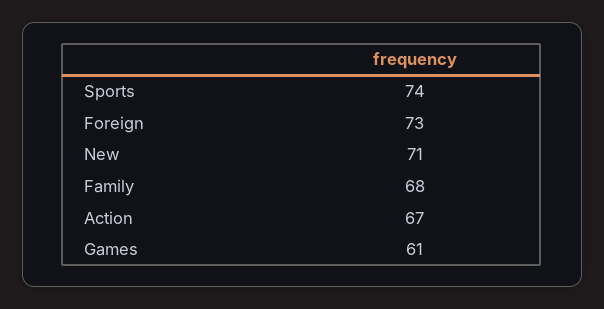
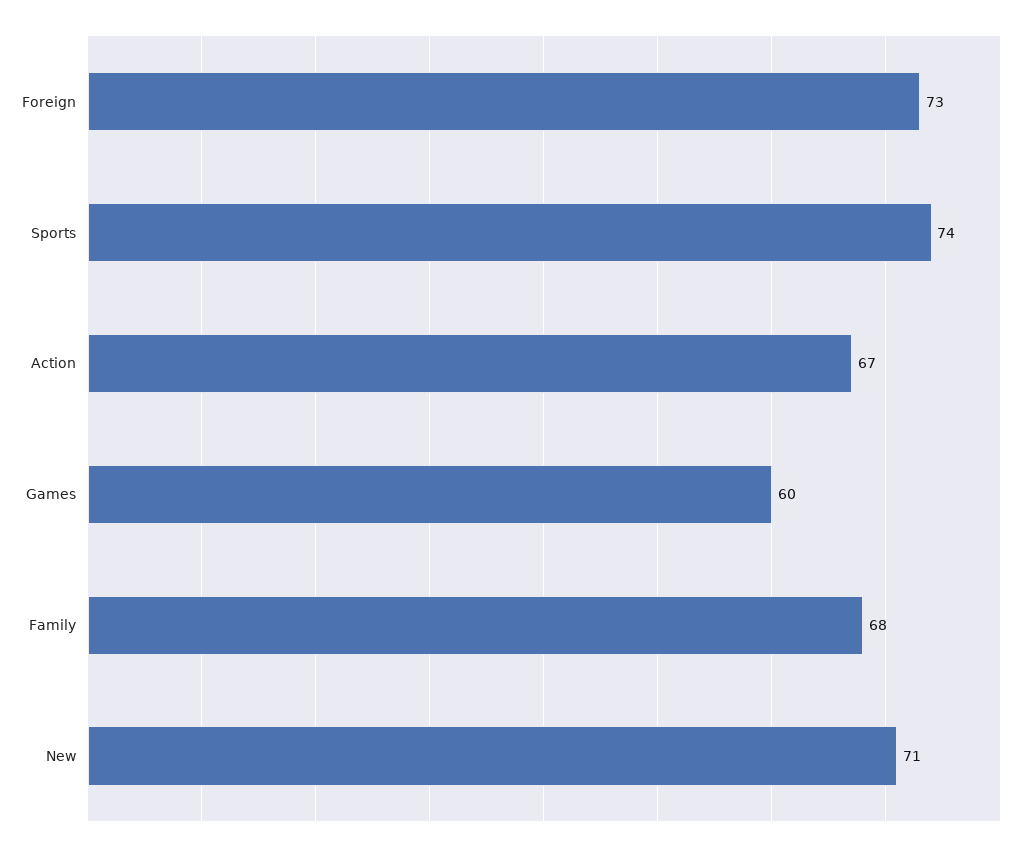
  {
    "Sports": 74,
    "Foreign": 73,
    "New": 71,
    "Family": 68,
    "Action": 67,
-   "Games": 61
+   "Games": 60
  }

